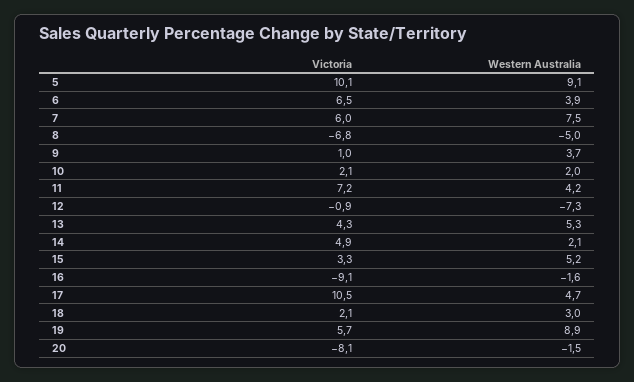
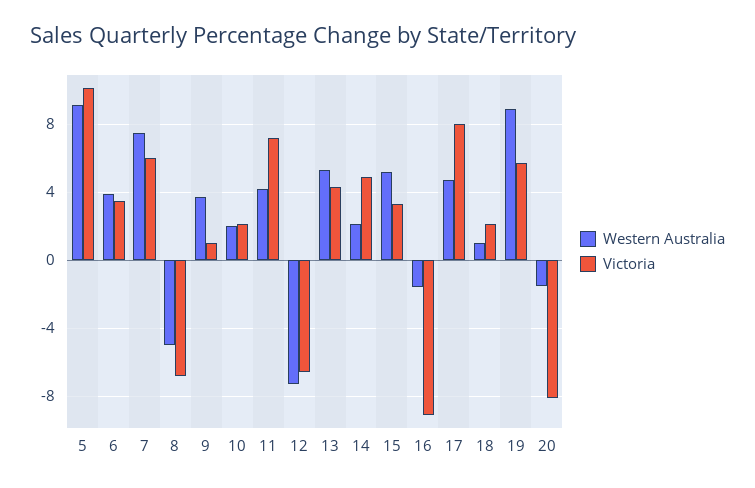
  {
    "Victoria": {
      "5": 10.1,
-     "6": 6.5,
+     "6": 3.5,
      "7": 6,
      "8": -6.8,
      "9": 1,
      "10": 2.1,
      "11": 7.2,
-     "12": -0.9,
+     "12": -6.5,
      "13": 4.3,
      "14": 4.9,
      "15": 3.3,
      "16": -9.1,
-     "17": 10.5,
+     "17": 8,
      "18": 2.1,
      "19": 5.7,
      "20": -8.1
    },
    "Western Australia": {
      "5": 9.1,
      "6": 3.9,
      "7": 7.5,
      "8": -5,
      "9": 3.7,
      "10": 2,
      "11": 4.2,
      "12": -7.3,
      "13": 5.3,
      "14": 2.1,
      "15": 5.2,
      "16": -1.6,
      "17": 4.7,
-     "18": 3,
+     "18": 1,
      "19": 8.9,
      "20": -1.5
    }
  }

